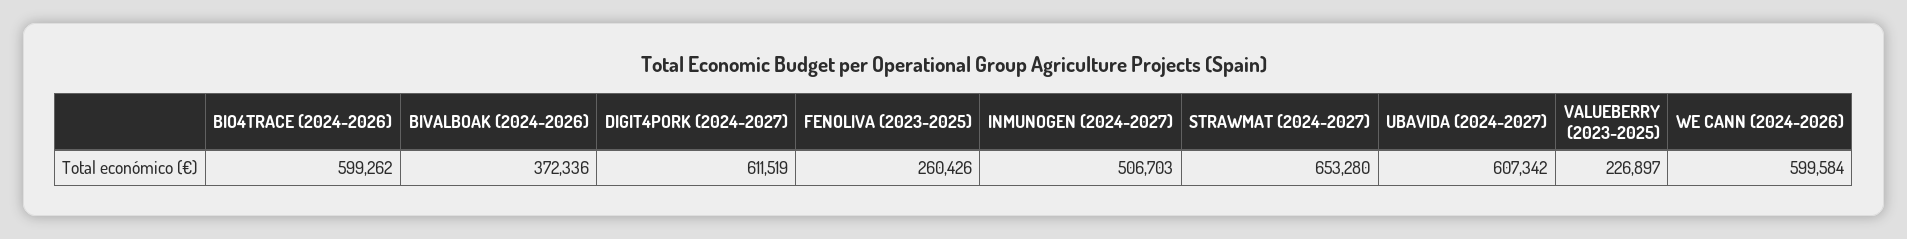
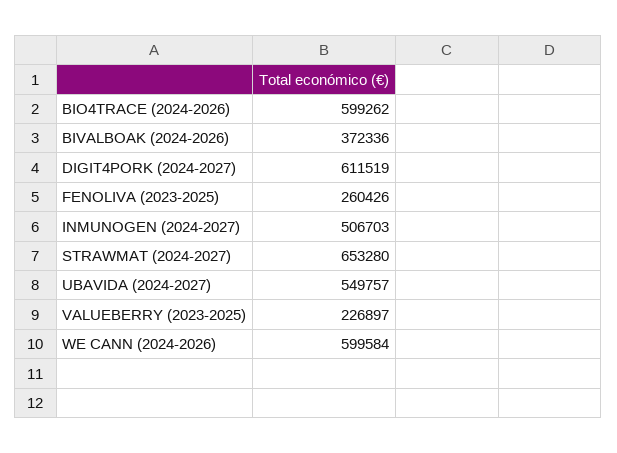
  {
    "BIO4TRACE (2024-2026)": 599262,
    "BIVALBOAK (2024-2026)": 372336,
    "DIGIT4PORK (2024-2027)": 611519,
    "FENOLIVA (2023-2025)": 260426,
    "INMUNOGEN (2024-2027)": 506703,
    "STRAWMAT (2024-2027)": 653280,
-   "UBAVIDA (2024-2027)": 607342,
+   "UBAVIDA (2024-2027)": 549757,
    "VALUEBERRY (2023-2025)": 226897,
    "WE CANN (2024-2026)": 599584
  }

